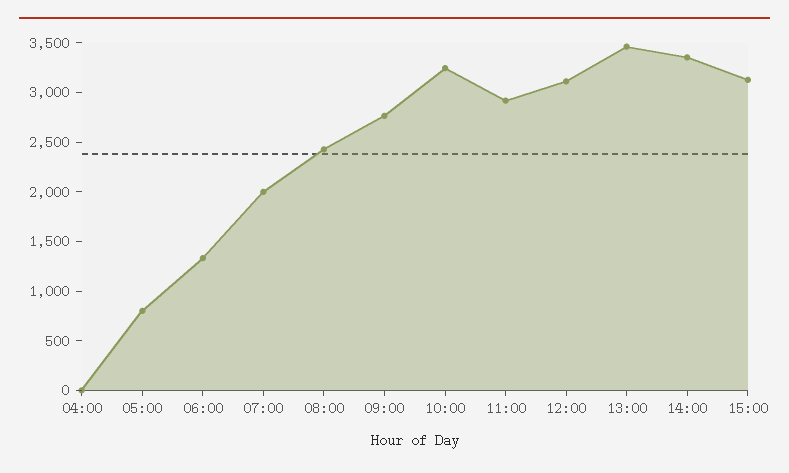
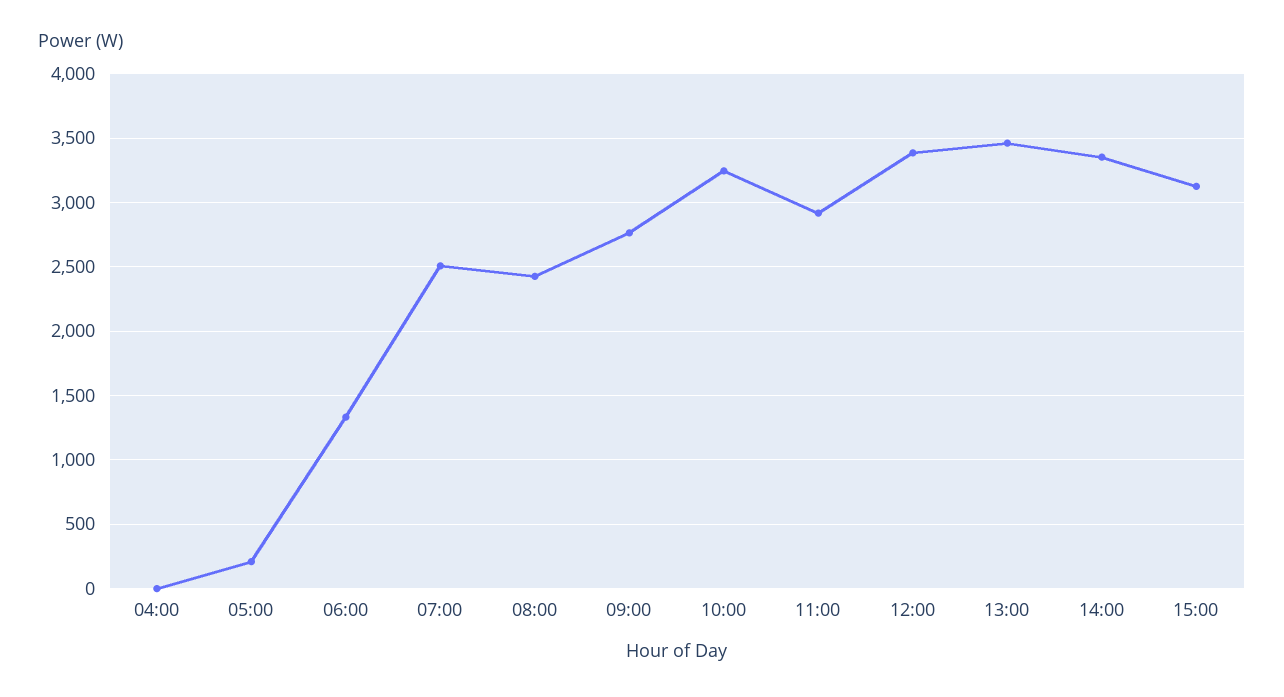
  {
    "04:00": 0,
-   "05:00": 800,
+   "05:00": 200,
    "06:00": 1350,
-   "07:00": 2000,
+   "07:00": 2500,
    "08:00": 2450,
    "09:00": 2750,
    "10:00": 3250,
    "11:00": 2900,
-   "12:00": 3100,
+   "12:00": 3400,
    "13:00": 3450,
    "14:00": 3350,
    "15:00": 3150
  }

